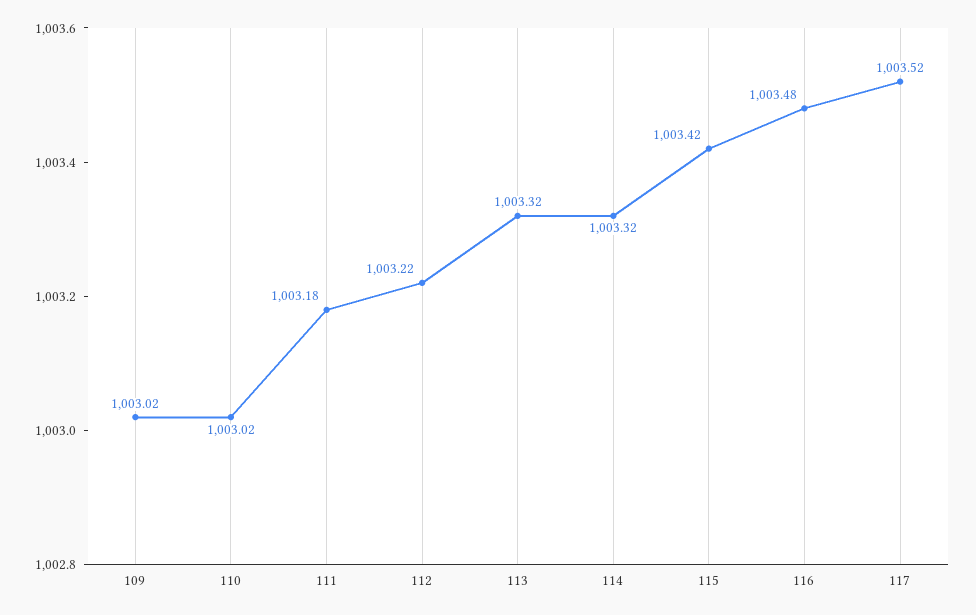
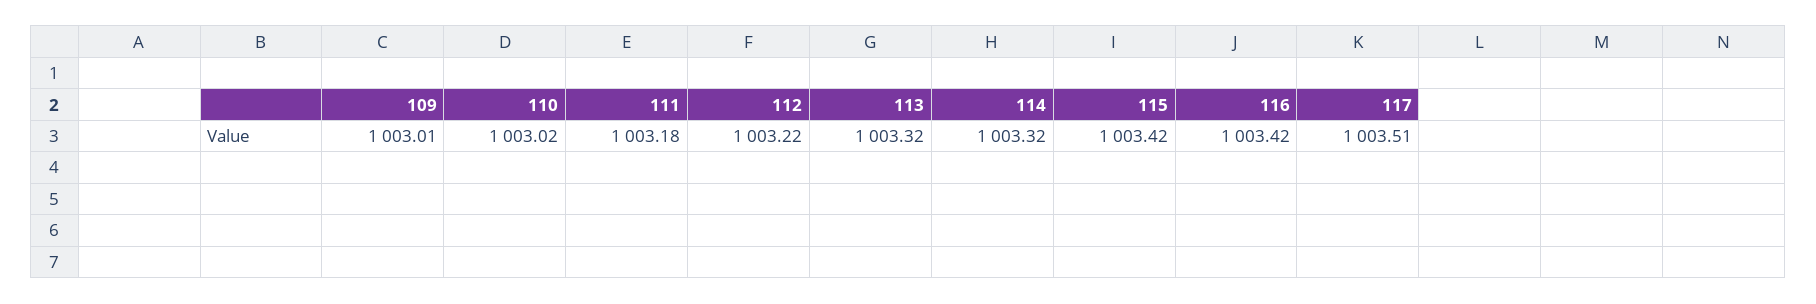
  {
-   "109": 1003.02,
+   "109": 1003.01,
    "110": 1003.02,
    "111": 1003.18,
    "112": 1003.22,
    "113": 1003.32,
    "114": 1003.32,
    "115": 1003.42,
-   "116": 1003.48,
+   "116": 1003.42,
-   "117": 1003.52
+   "117": 1003.51
  }

